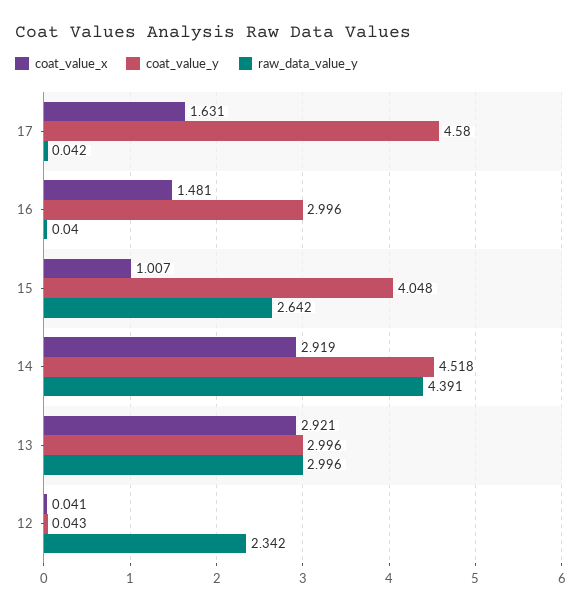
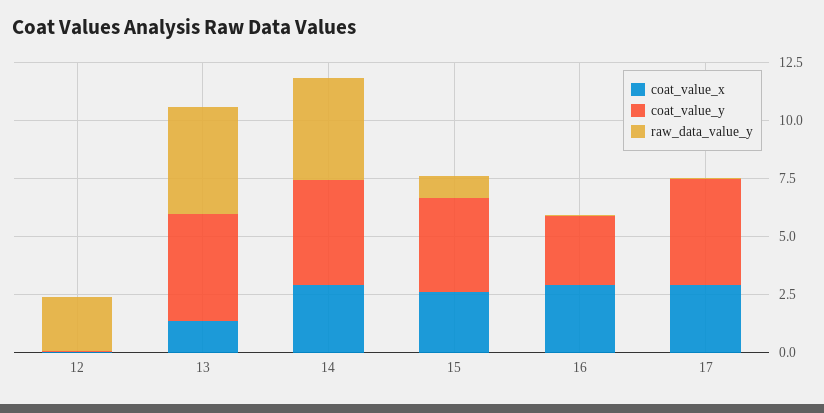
  {
    "coat_value_x": {
-     "17": 1.631,
+     "17": 3,
-     "16": 1.481,
+     "16": 3,
-     "15": 1.007,
+     "15": 2.5,
      "14": 2.919,
-     "13": 2.921,
+     "13": 1.5,
      "12": 0.041
    },
    "coat_value_y": {
      "17": 4.58,
      "16": 2.996,
      "15": 4.048,
      "14": 4.518,
-     "13": 2.996,
+     "13": 4.5,
      "12": 0.043
    },
    "raw_data_value_y": {
      "17": 0.042,
      "16": 0.04,
-     "15": 2.642,
+     "15": 1,
      "14": 4.391,
-     "13": 2.996,
+     "13": 4.5,
      "12": 2.342
    }
  }

